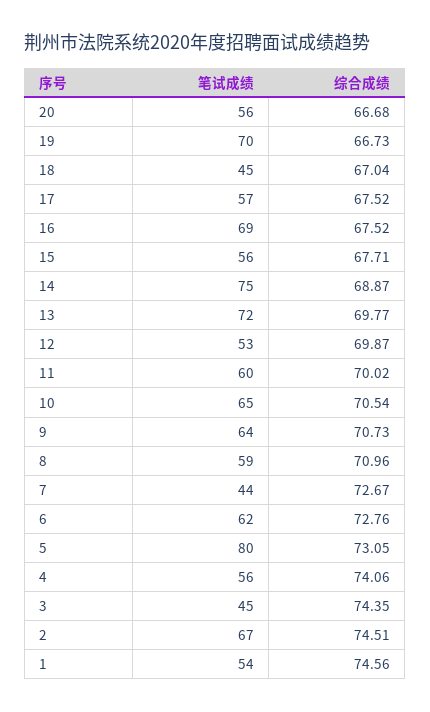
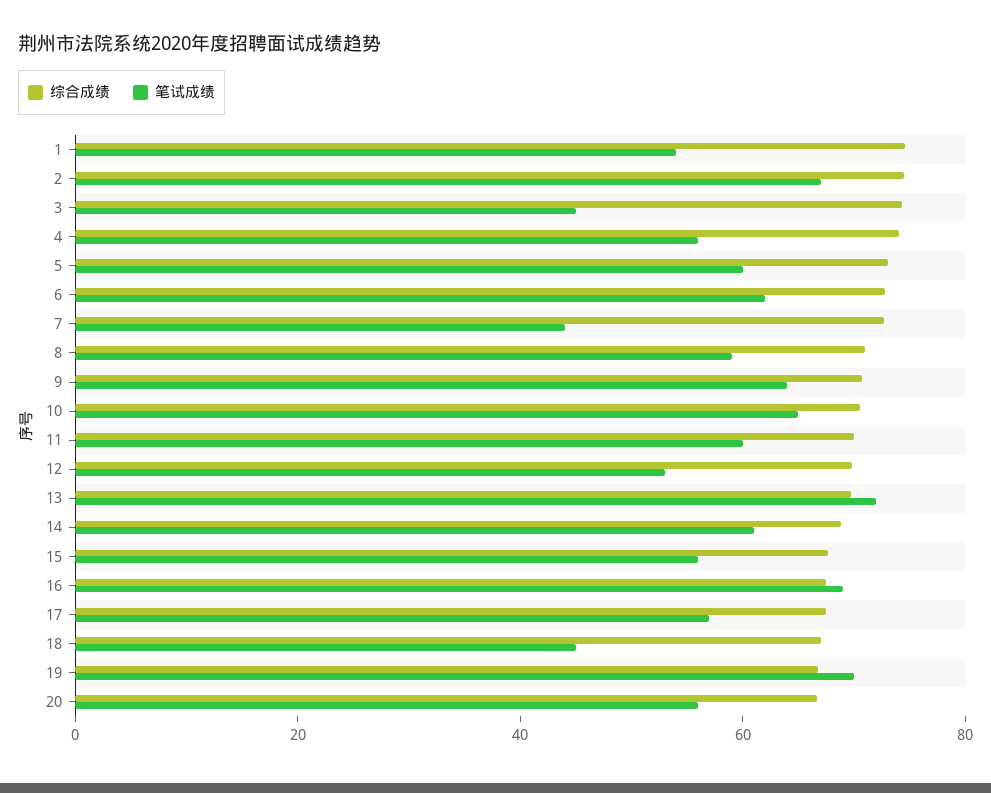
  {
    "笔试成绩": {
      "20": 56,
      "19": 70,
      "18": 45,
      "17": 57,
      "16": 69,
      "15": 56,
-     "14": 75,
+     "14": 60,
      "13": 72,
      "12": 53,
      "11": 60,
      "10": 65,
      "9": 64,
      "8": 59,
      "7": 44,
      "6": 62,
-     "5": 80,
+     "5": 60,
      "4": 56,
      "3": 45,
      "2": 67,
      "1": 54
    },
    "综合成绩": {
      "20": 66.68,
      "19": 66.73,
      "18": 67.04,
      "17": 67.52,
      "16": 67.52,
      "15": 67.71,
      "14": 68.87,
      "13": 69.77,
      "12": 69.87,
      "11": 70.02,
      "10": 70.54,
      "9": 70.73,
      "8": 70.96,
      "7": 72.67,
      "6": 72.76,
      "5": 73.05,
      "4": 74.06,
      "3": 74.35,
      "2": 74.51,
      "1": 74.56
    }
  }

